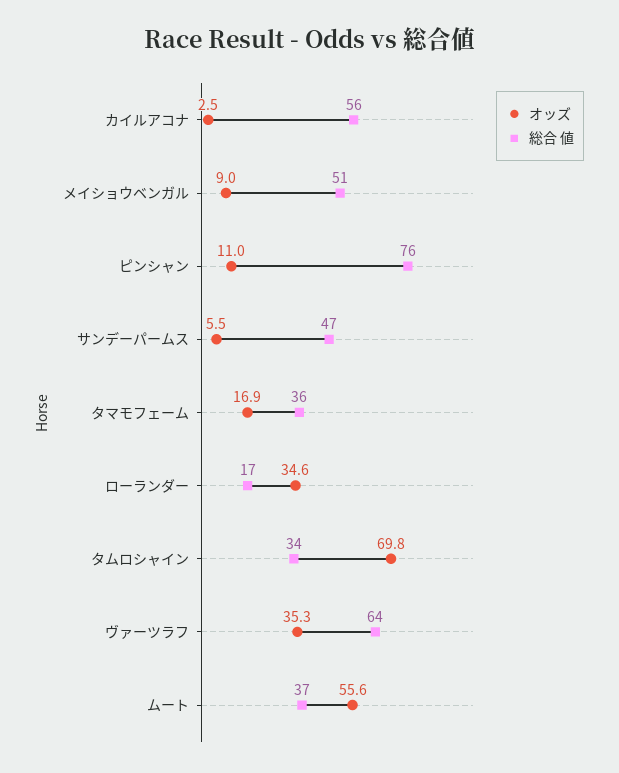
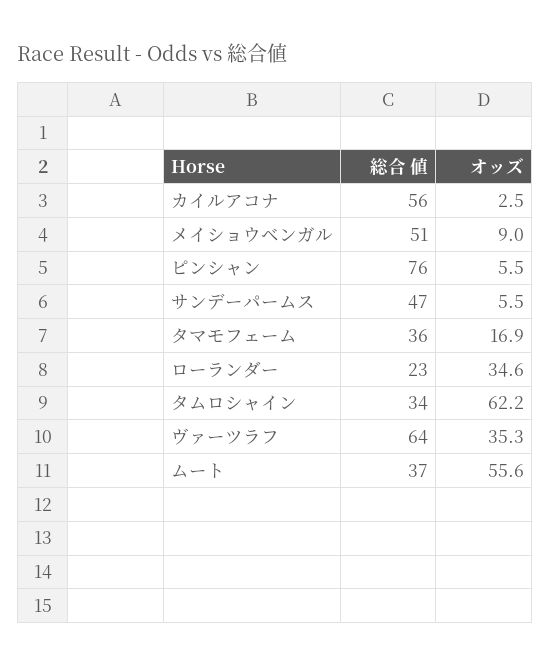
  {
    "オッズ": {
      "カイルアコナ": 2.5,
      "メイショウベンガル": 9,
-     "ピンシャン": 11,
+     "ピンシャン": 5.5,
      "サンデーパームス": 5.5,
      "タマモフェーム": 16.9,
      "ローランダー": 34.6,
-     "タムロシャイン": 69.8,
+     "タムロシャイン": 62.2,
      "ヴァーツラフ": 35.3,
      "ムート": 55.6
    },
    "総合 値": {
      "カイルアコナ": 56,
      "メイショウベンガル": 51,
      "ピンシャン": 76,
      "サンデーパームス": 47,
      "タマモフェーム": 36,
-     "ローランダー": 17,
+     "ローランダー": 23,
      "タムロシャイン": 34,
      "ヴァーツラフ": 64,
      "ムート": 37
    }
  }

